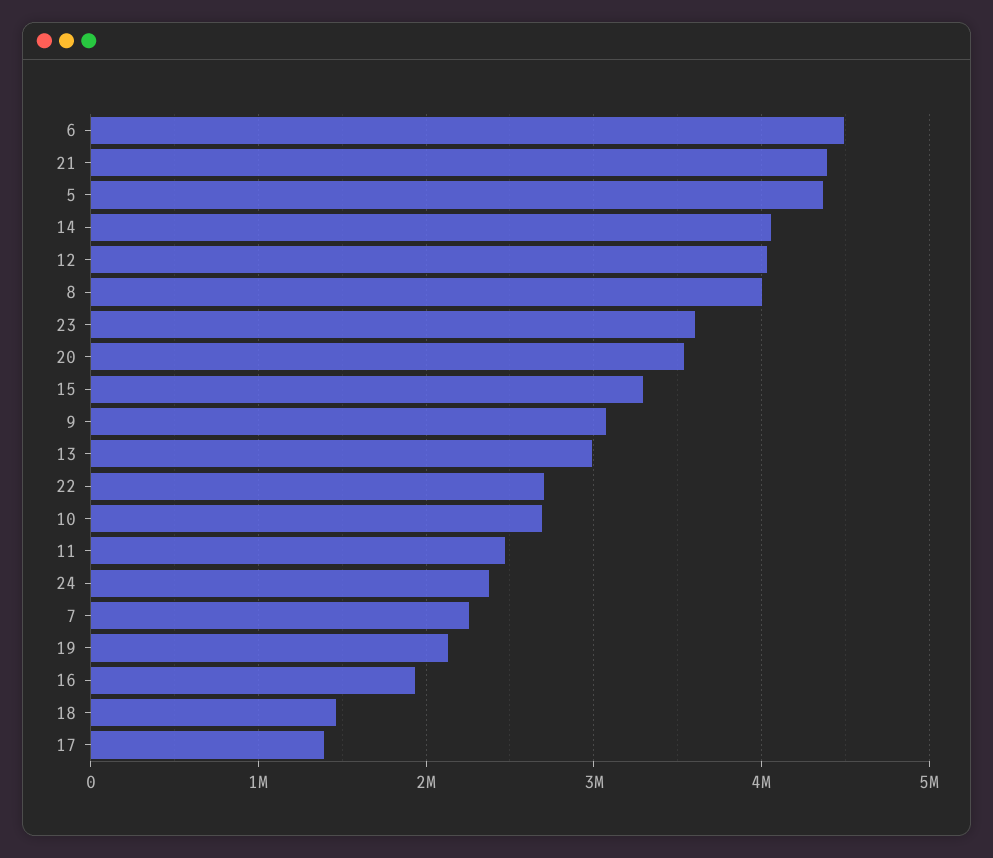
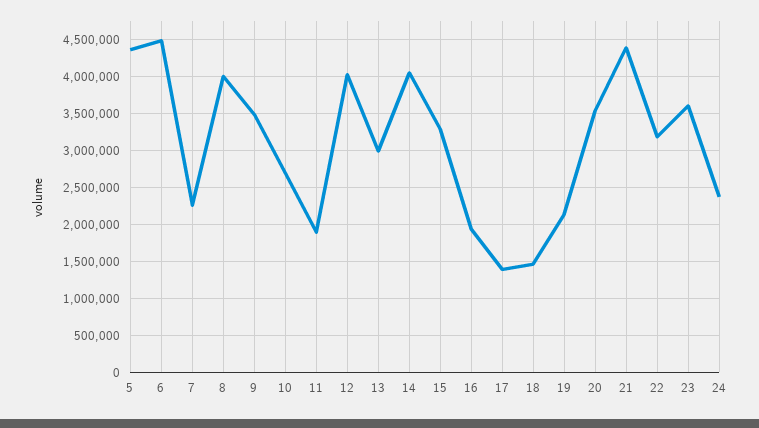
  {
    "6": 4500000,
    "21": 4400000,
    "5": 4400000,
    "14": 4100000,
    "12": 4000000,
    "8": 4000000,
    "23": 3600000,
    "20": 3500000,
    "15": 3300000,
-   "9": 3100000,
+   "9": 3500000,
    "13": 3000000,
-   "22": 2700000,
+   "22": 3200000,
    "10": 2700000,
-   "11": 2500000,
+   "11": 1900000,
    "24": 2400000,
    "7": 2300000,
    "19": 2100000,
    "16": 1900000,
    "18": 1500000,
    "17": 1400000
  }

